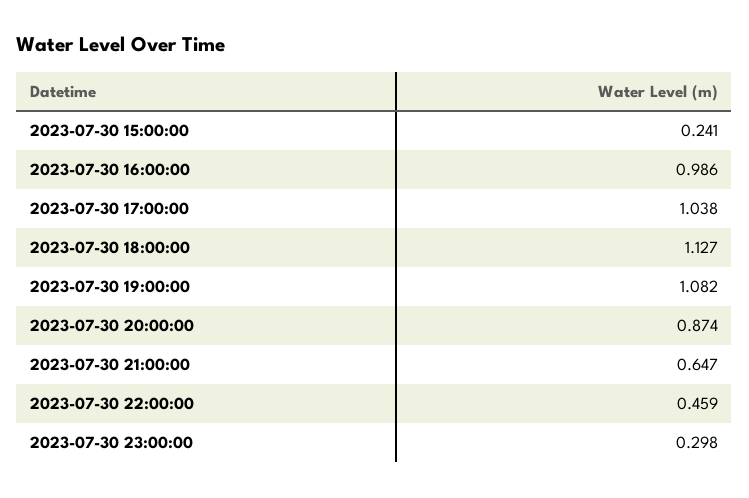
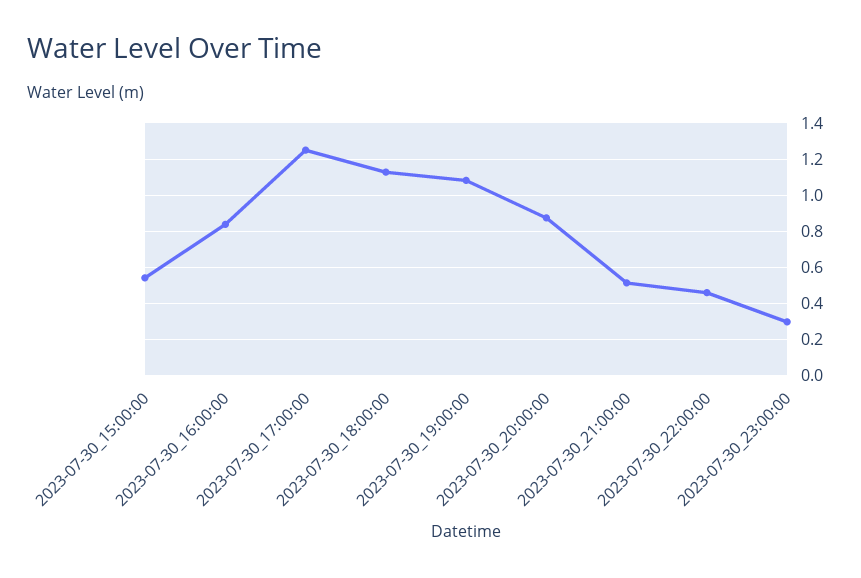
  {
-   "2023-07-30 15:00:00": 0.241,
+   "2023-07-30 15:00:00": 0.55,
-   "2023-07-30 16:00:00": 0.986,
+   "2023-07-30 16:00:00": 0.85,
-   "2023-07-30 17:00:00": 1.038,
+   "2023-07-30 17:00:00": 1.25,
    "2023-07-30 18:00:00": 1.127,
    "2023-07-30 19:00:00": 1.082,
    "2023-07-30 20:00:00": 0.874,
-   "2023-07-30 21:00:00": 0.647,
+   "2023-07-30 21:00:00": 0.5,
    "2023-07-30 22:00:00": 0.459,
    "2023-07-30 23:00:00": 0.298
  }

